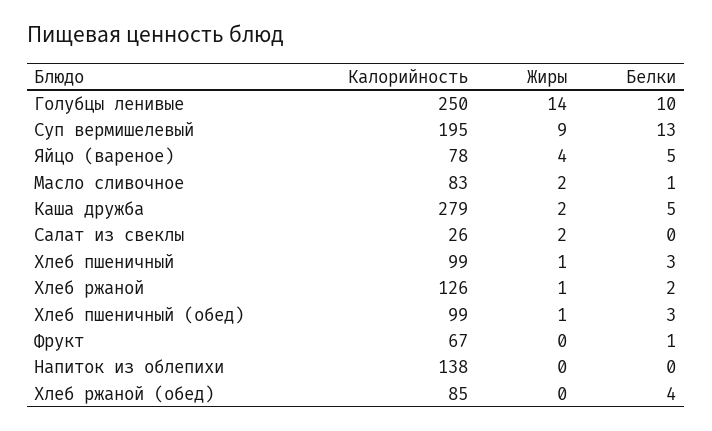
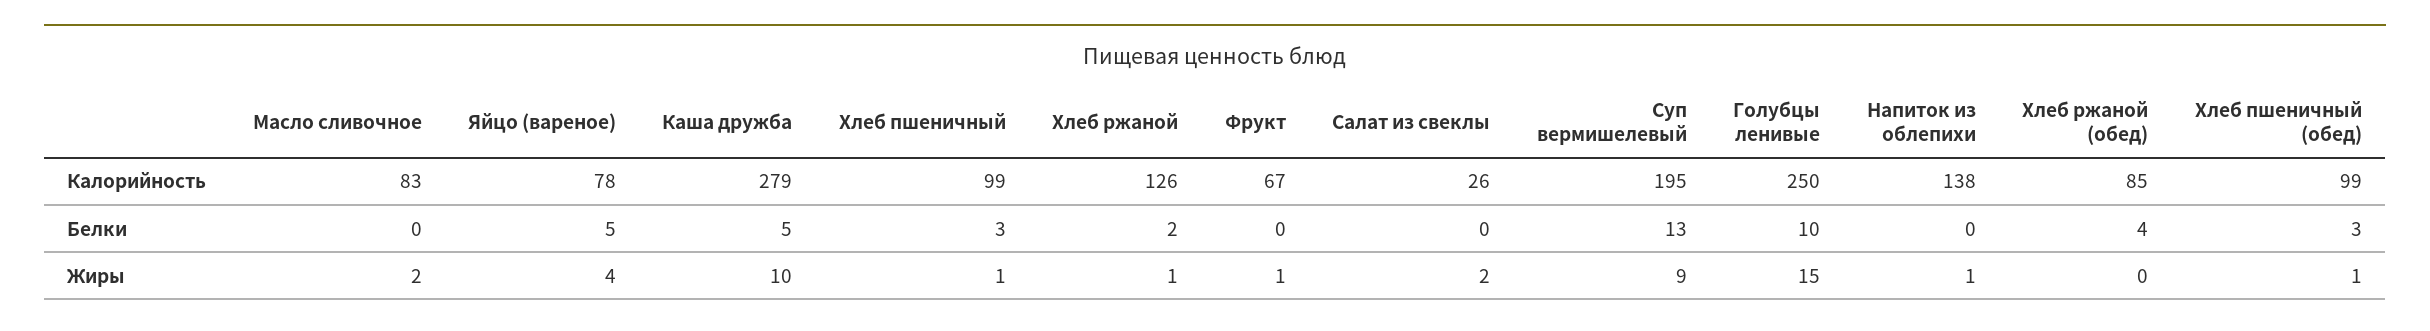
  {
    "Калорийность": {
      "Голубцы ленивые": 250,
      "Суп вермишелевый": 195,
      "Яйцо (вареное)": 78,
      "Масло сливочное": 83,
      "Каша дружба": 279,
      "Салат из свеклы": 26,
      "Хлеб пшеничный": 99,
      "Хлеб ржаной": 126,
      "Хлеб пшеничный (обед)": 99,
      "Фрукт": 67,
      "Напиток из облепихи": 138,
      "Хлеб ржаной (обед)": 85
    },
    "Жиры": {
-     "Голубцы ленивые": 14,
+     "Голубцы ленивые": 15,
      "Суп вермишелевый": 9,
      "Яйцо (вареное)": 4,
      "Масло сливочное": 2,
-     "Каша дружба": 2,
+     "Каша дружба": 10,
      "Салат из свеклы": 2,
      "Хлеб пшеничный": 1,
      "Хлеб ржаной": 1,
      "Хлеб пшеничный (обед)": 1,
-     "Фрукт": 0,
+     "Фрукт": 1,
-     "Напиток из облепихи": 0,
+     "Напиток из облепихи": 1,
      "Хлеб ржаной (обед)": 0
    },
    "Белки": {
      "Голубцы ленивые": 10,
      "Суп вермишелевый": 13,
      "Яйцо (вареное)": 5,
-     "Масло сливочное": 1,
+     "Масло сливочное": 0,
      "Каша дружба": 5,
      "Салат из свеклы": 0,
      "Хлеб пшеничный": 3,
      "Хлеб ржаной": 2,
      "Хлеб пшеничный (обед)": 3,
-     "Фрукт": 1,
+     "Фрукт": 0,
      "Напиток из облепихи": 0,
      "Хлеб ржаной (обед)": 4
    }
  }

